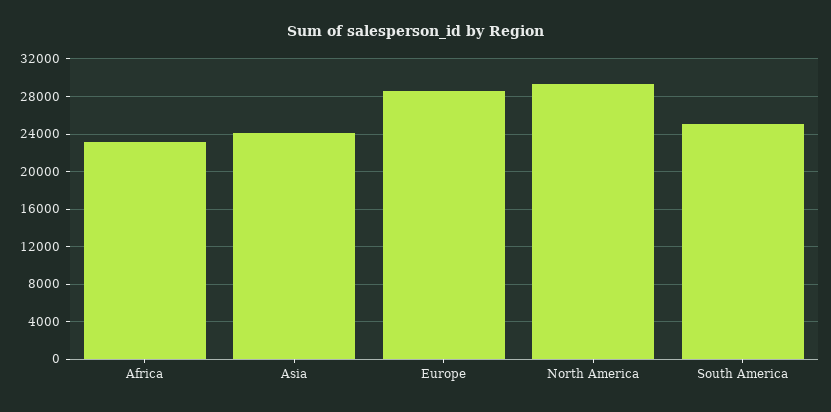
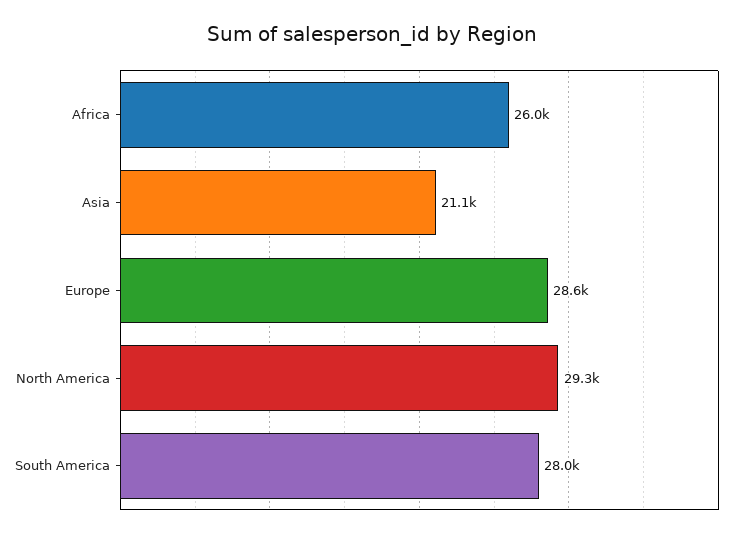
  {
-   "Africa": 23000,
+   "Africa": 26000,
-   "Asia": 24000,
+   "Asia": 21100,
    "Europe": 28600,
    "North America": 29300,
-   "South America": 25000
+   "South America": 28000
  }

